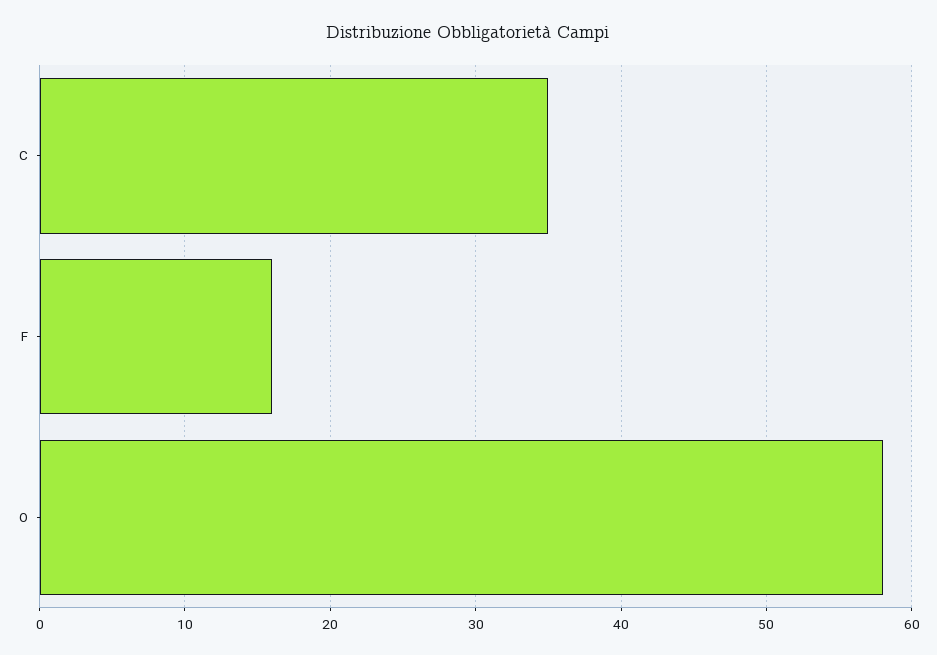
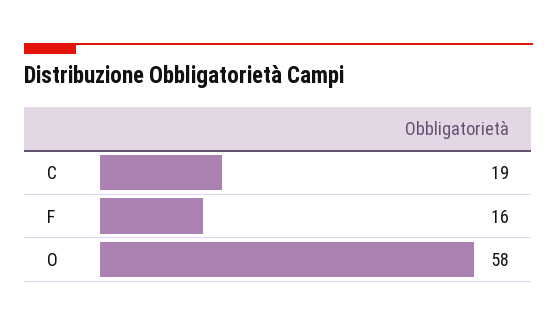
  {
-   "C": 35,
+   "C": 19,
    "F": 16,
    "O": 58
  }

